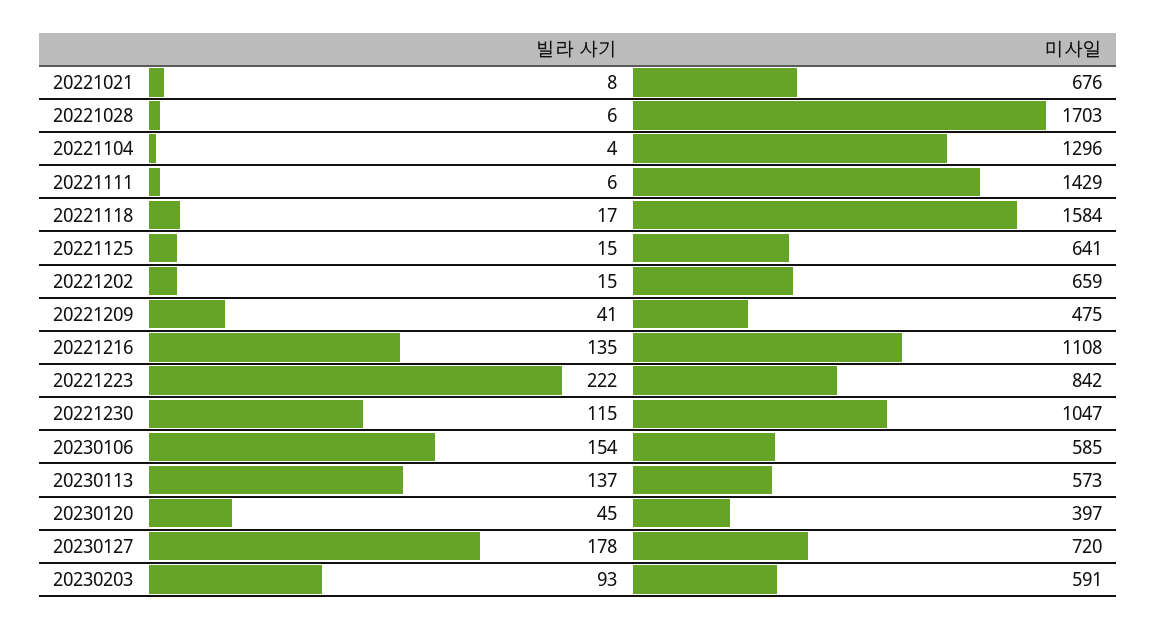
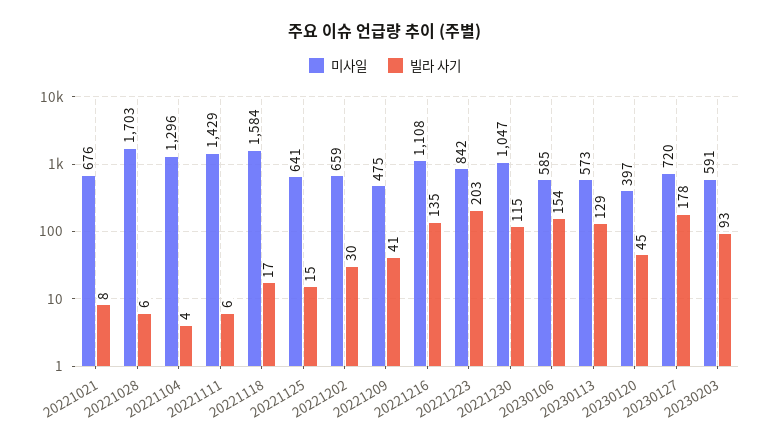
  {
    "빌라 사기": {
      "20221021": 8,
      "20221028": 6,
      "20221104": 4,
      "20221111": 6,
      "20221118": 17,
      "20221125": 15,
-     "20221202": 15,
+     "20221202": 30,
      "20221209": 41,
      "20221216": 135,
-     "20221223": 222,
+     "20221223": 203,
      "20221230": 115,
      "20230106": 154,
-     "20230113": 137,
+     "20230113": 129,
      "20230120": 45,
      "20230127": 178,
      "20230203": 93
    },
    "미사일": {
      "20221021": 676,
      "20221028": 1703,
      "20221104": 1296,
      "20221111": 1429,
      "20221118": 1584,
      "20221125": 641,
      "20221202": 659,
      "20221209": 475,
      "20221216": 1108,
      "20221223": 842,
      "20221230": 1047,
      "20230106": 585,
      "20230113": 573,
      "20230120": 397,
      "20230127": 720,
      "20230203": 591
    }
  }

